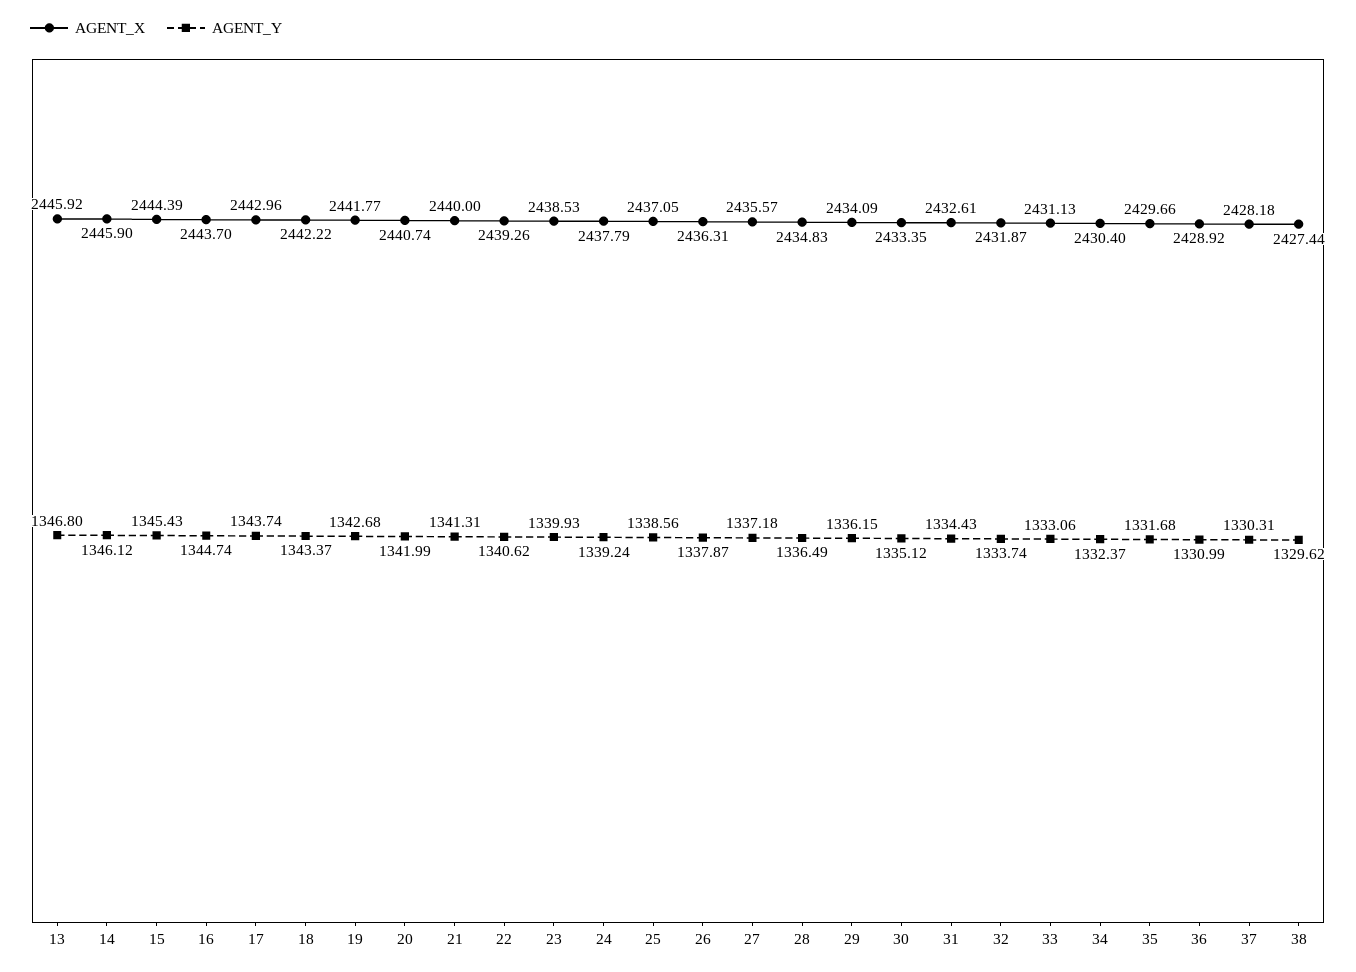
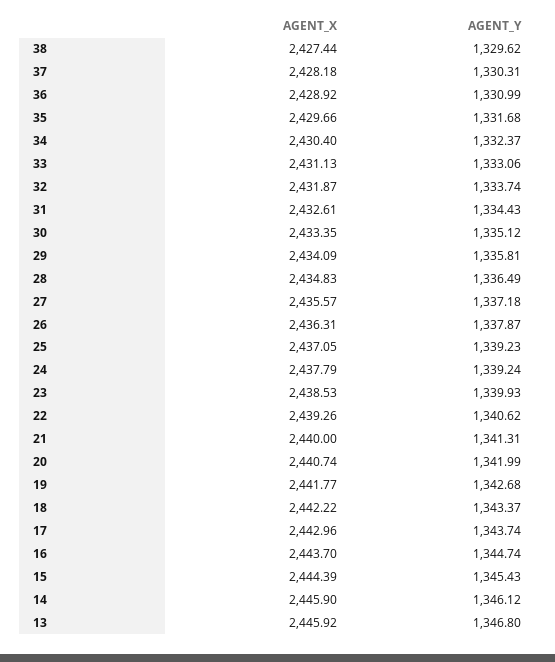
  {
    "AGENT_X": {
      "13": 2445.92,
      "14": 2445.9,
      "15": 2444.39,
      "16": 2443.7,
      "17": 2442.96,
      "18": 2442.22,
      "19": 2441.77,
      "20": 2440.74,
      "21": 2440,
      "22": 2439.26,
      "23": 2438.53,
      "24": 2437.79,
      "25": 2437.05,
      "26": 2436.31,
      "27": 2435.57,
      "28": 2434.83,
      "29": 2434.09,
      "30": 2433.35,
      "31": 2432.61,
      "32": 2431.87,
      "33": 2431.13,
      "34": 2430.4,
      "35": 2429.66,
      "36": 2428.92,
      "37": 2428.18,
      "38": 2427.44
    },
    "AGENT_Y": {
      "13": 1346.8,
      "14": 1346.12,
      "15": 1345.43,
      "16": 1344.74,
      "17": 1343.74,
      "18": 1343.37,
      "19": 1342.68,
      "20": 1341.99,
      "21": 1341.31,
      "22": 1340.62,
      "23": 1339.93,
      "24": 1339.24,
-     "25": 1338.56,
+     "25": 1339.23,
      "26": 1337.87,
      "27": 1337.18,
      "28": 1336.49,
-     "29": 1336.15,
+     "29": 1335.81,
      "30": 1335.12,
      "31": 1334.43,
      "32": 1333.74,
      "33": 1333.06,
      "34": 1332.37,
      "35": 1331.68,
      "36": 1330.99,
      "37": 1330.31,
      "38": 1329.62
    }
  }

